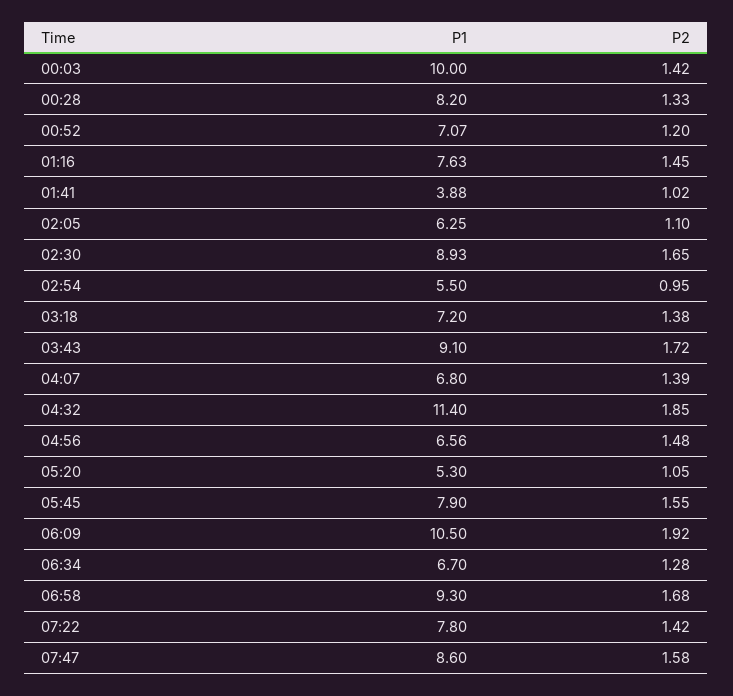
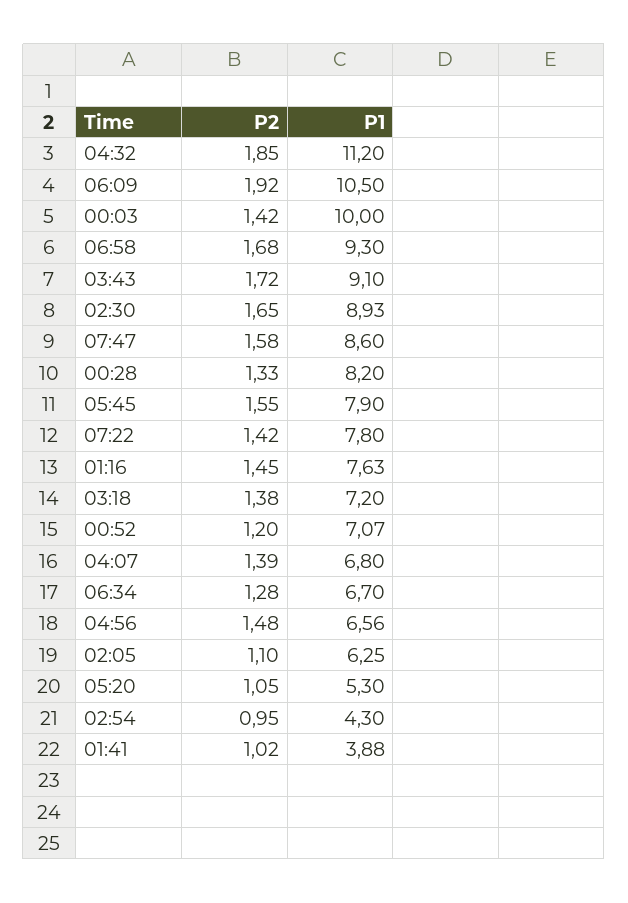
  {
    "P1": {
      "00:03": 10,
      "00:28": 8.2,
      "00:52": 7.07,
      "01:16": 7.63,
      "01:41": 3.88,
      "02:05": 6.25,
      "02:30": 8.93,
-     "02:54": 5.5,
+     "02:54": 4.3,
      "03:18": 7.2,
      "03:43": 9.1,
      "04:07": 6.8,
-     "04:32": 11.4,
+     "04:32": 11.2,
      "04:56": 6.56,
      "05:20": 5.3,
      "05:45": 7.9,
      "06:09": 10.5,
      "06:34": 6.7,
      "06:58": 9.3,
      "07:22": 7.8,
      "07:47": 8.6
    },
    "P2": {
      "00:03": 1.42,
      "00:28": 1.33,
      "00:52": 1.2,
      "01:16": 1.45,
      "01:41": 1.02,
      "02:05": 1.1,
      "02:30": 1.65,
      "02:54": 0.95,
      "03:18": 1.38,
      "03:43": 1.72,
      "04:07": 1.39,
      "04:32": 1.85,
      "04:56": 1.48,
      "05:20": 1.05,
      "05:45": 1.55,
      "06:09": 1.92,
      "06:34": 1.28,
      "06:58": 1.68,
      "07:22": 1.42,
      "07:47": 1.58
    }
  }

